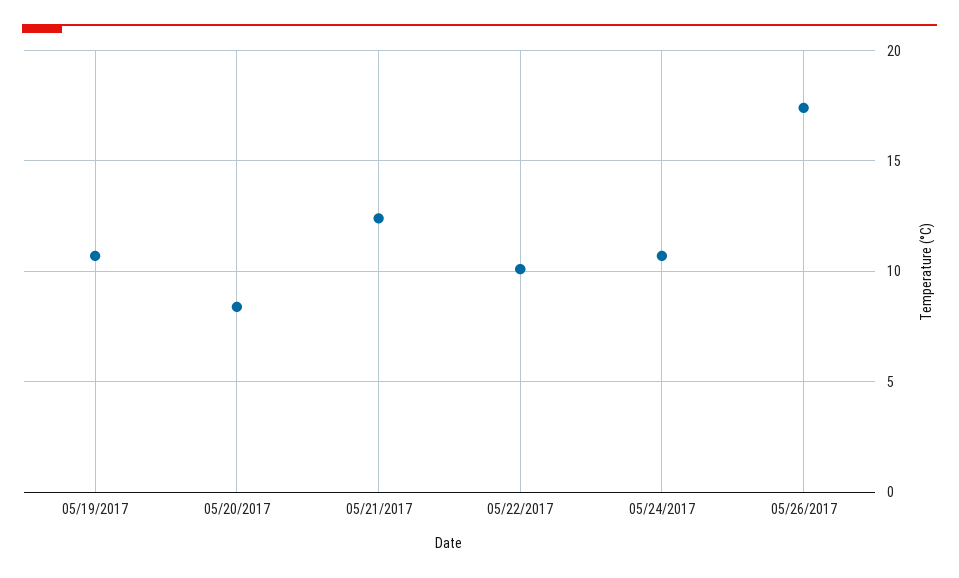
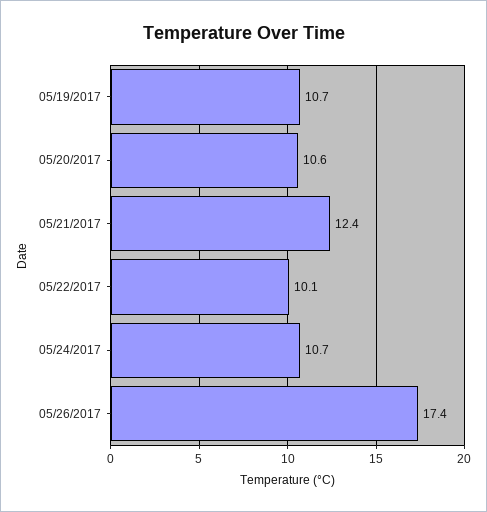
  {
    "05/19/2017": 10.7,
-   "05/20/2017": 8.5,
+   "05/20/2017": 10.6,
    "05/21/2017": 12.4,
    "05/22/2017": 10.1,
    "05/24/2017": 10.7,
    "05/26/2017": 17.4
  }

